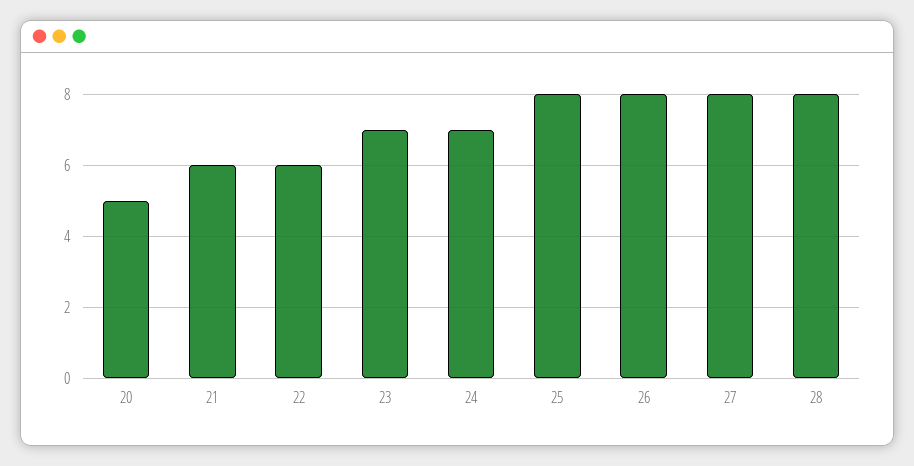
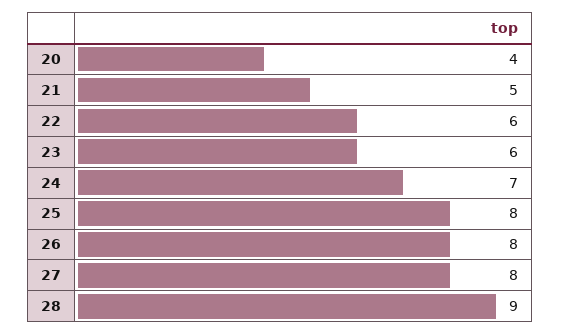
  {
-   "20": 5,
+   "20": 4,
-   "21": 6,
+   "21": 5,
    "22": 6,
-   "23": 7,
+   "23": 6,
    "24": 7,
    "25": 8,
    "26": 8,
    "27": 8,
-   "28": 8
+   "28": 9
  }

